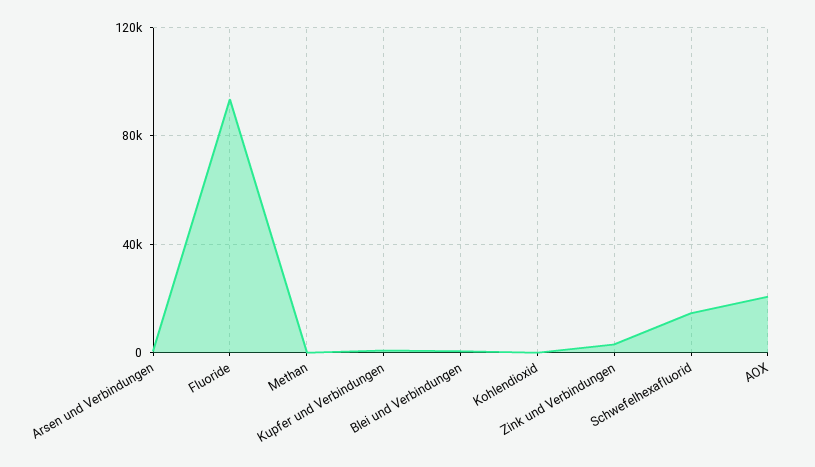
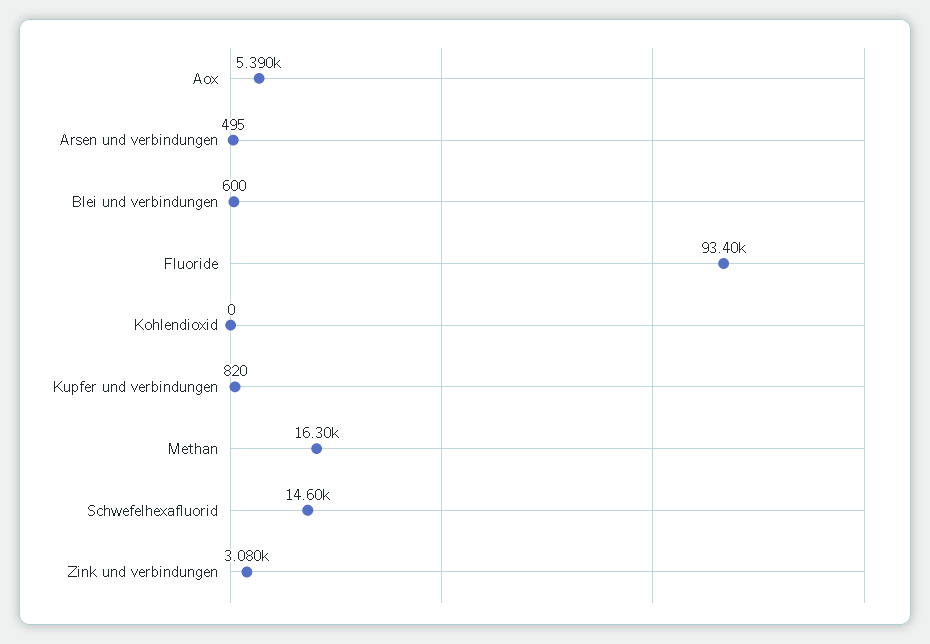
  {
    "Arsen und Verbindungen": 495,
    "Fluoride": 93400,
-   "Methan": 0,
+   "Methan": 16300,
    "Kupfer und Verbindungen": 820,
    "Blei und Verbindungen": 600,
    "Kohlendioxid": 0,
    "Zink und Verbindungen": 3080,
    "Schwefelhexafluorid": 14600,
-   "AOX": 20000
+   "AOX": 5390
  }

